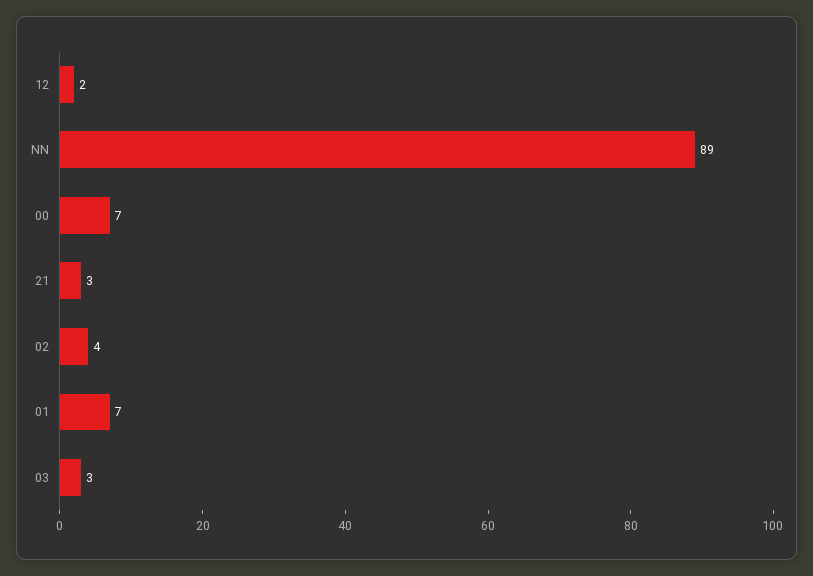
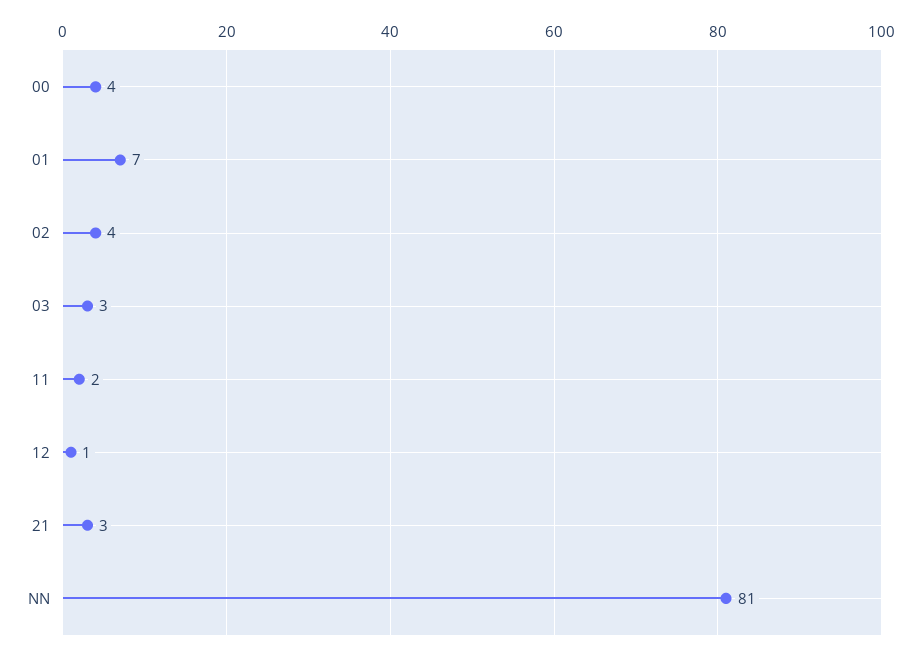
  {
-   "12": 2,
+   "12": 1,
-   "NN": 89,
+   "NN": 81,
-   "00": 7,
+   "00": 4,
    "21": 3,
    "02": 4,
    "01": 7,
-   "03": 3
+   "03": 3,
+   "11": 2
  }

